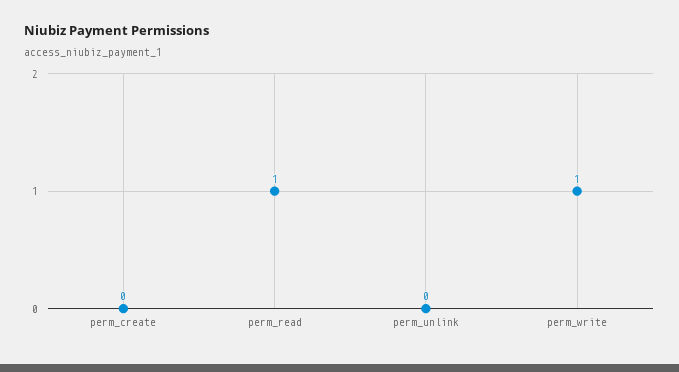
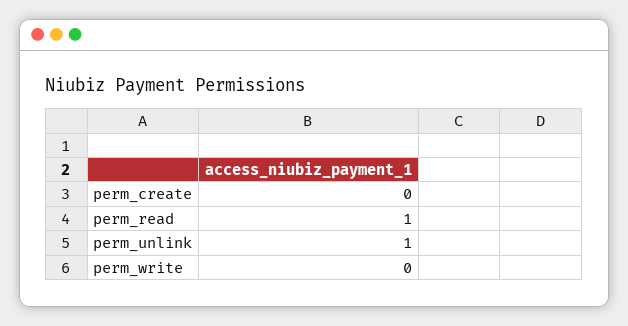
  {
    "perm_create": 0,
    "perm_read": 1,
-   "perm_unlink": 0,
+   "perm_unlink": 1,
-   "perm_write": 1
+   "perm_write": 0
  }

